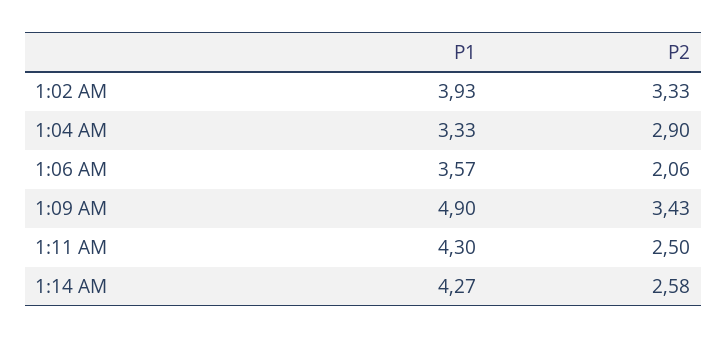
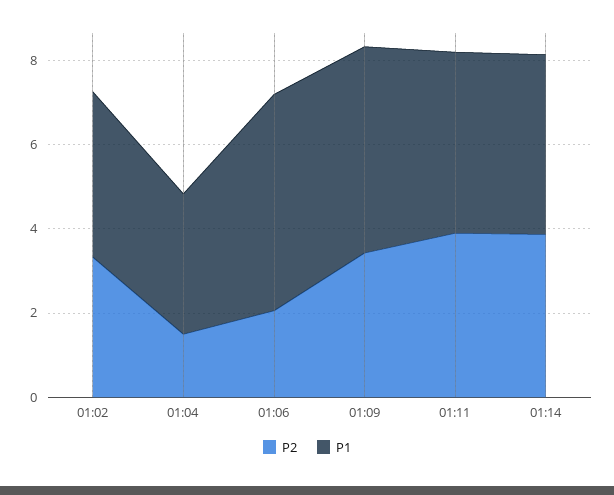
  {
    "P1": {
      "1:02 AM": 3.93,
      "1:04 AM": 3.33,
-     "1:06 AM": 3.57,
+     "1:06 AM": 5,
      "1:09 AM": 4.9,
      "1:11 AM": 4.3,
      "1:14 AM": 4.27
    },
    "P2": {
      "1:02 AM": 3.33,
-     "1:04 AM": 2.9,
+     "1:04 AM": 1.5,
      "1:06 AM": 2.06,
      "1:09 AM": 3.43,
-     "1:11 AM": 2.5,
+     "1:11 AM": 4,
-     "1:14 AM": 2.58
+     "1:14 AM": 4
    }
  }

